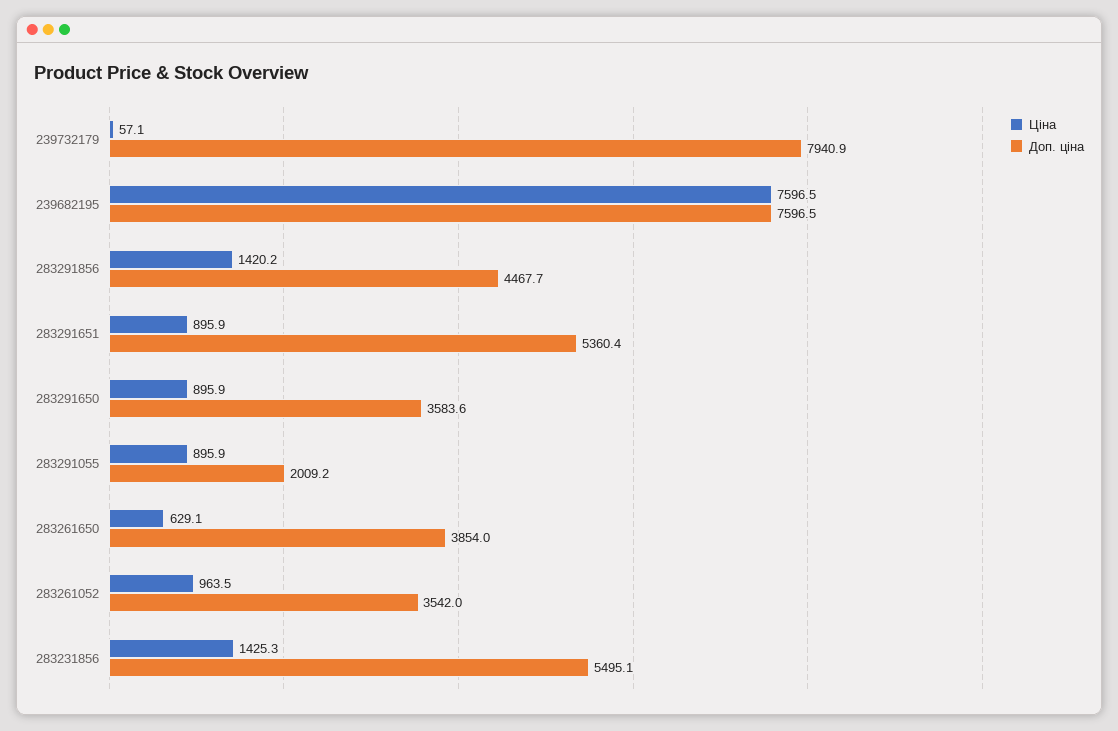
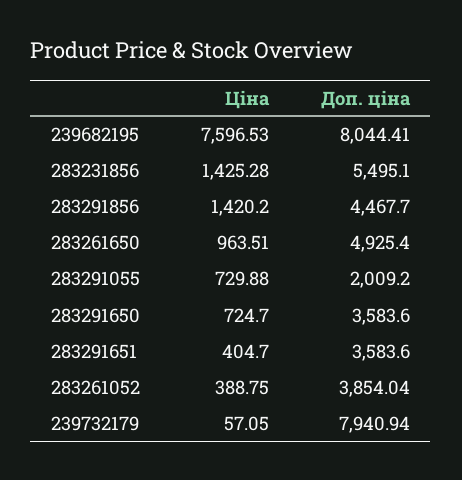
  {
    "Ціна": {
      "239732179": 57.05,
      "239682195": 7596.53,
      "283291856": 1420.2,
-     "283291651": 895.9,
+     "283291651": 404.7,
-     "283291650": 895.9,
+     "283291650": 724.7,
-     "283291055": 895.9,
+     "283291055": 729.88,
-     "283261650": 629.1,
+     "283261650": 963.51,
-     "283261052": 963.5,
+     "283261052": 388.75,
      "283231856": 1425.28
    },
    "Доп. ціна": {
      "239732179": 7940.94,
-     "239682195": 7596.5,
+     "239682195": 8044.41,
      "283291856": 4467.7,
-     "283291651": 5360.4,
+     "283291651": 3583.6,
      "283291650": 3583.6,
      "283291055": 2009.2,
-     "283261650": 3854,
+     "283261650": 4925.4,
-     "283261052": 3542,
+     "283261052": 3854.04,
      "283231856": 5495.1
    }
  }

